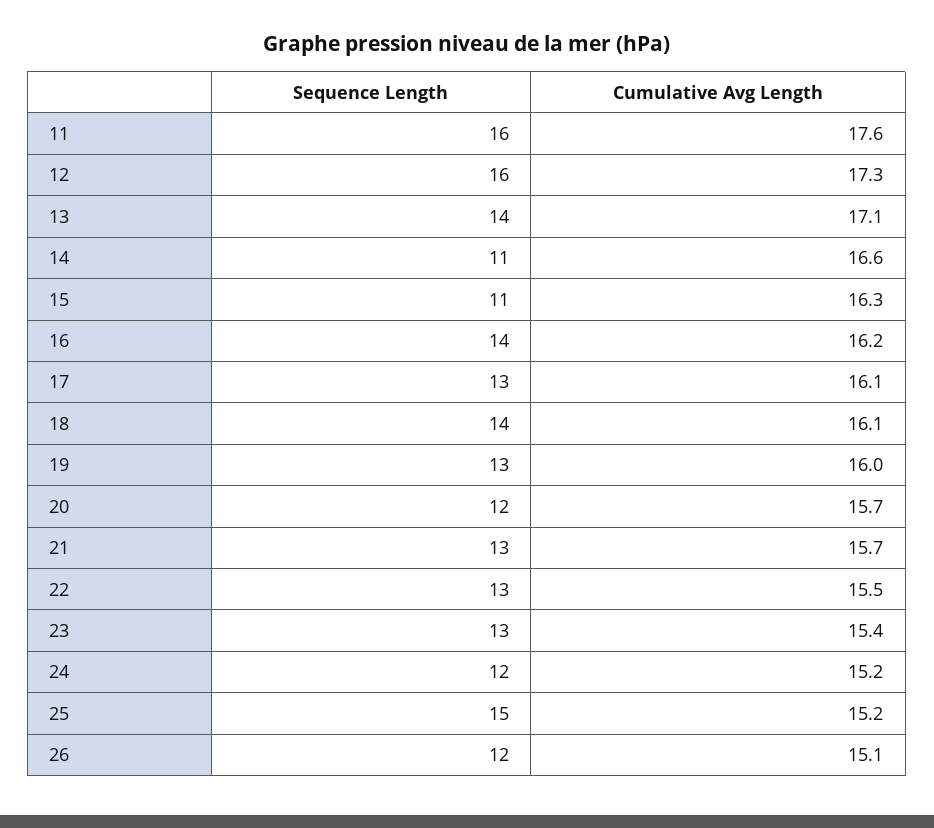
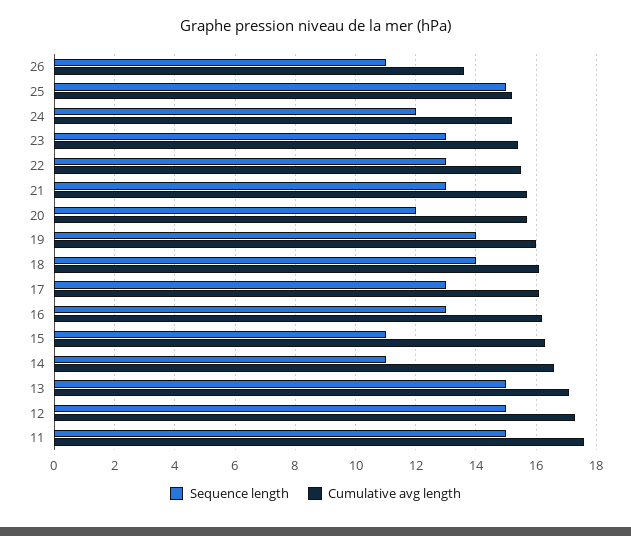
  {
    "Sequence Length": {
-     "11": 16,
+     "11": 15,
-     "12": 16,
+     "12": 15,
-     "13": 14,
+     "13": 15,
      "14": 11,
      "15": 11,
-     "16": 14,
+     "16": 13,
      "17": 13,
      "18": 14,
-     "19": 13,
+     "19": 14,
      "20": 12,
      "21": 13,
      "22": 13,
      "23": 13,
      "24": 12,
      "25": 15,
-     "26": 12
+     "26": 11
    },
    "Cumulative Avg Length": {
      "11": 17.6,
      "12": 17.3,
      "13": 17.1,
      "14": 16.6,
      "15": 16.3,
      "16": 16.2,
      "17": 16.1,
      "18": 16.1,
      "19": 16,
      "20": 15.7,
      "21": 15.7,
      "22": 15.5,
      "23": 15.4,
      "24": 15.2,
      "25": 15.2,
-     "26": 15.1
+     "26": 13.5
    }
  }

